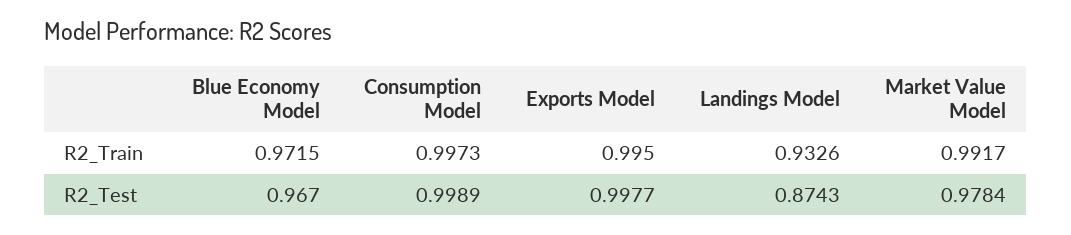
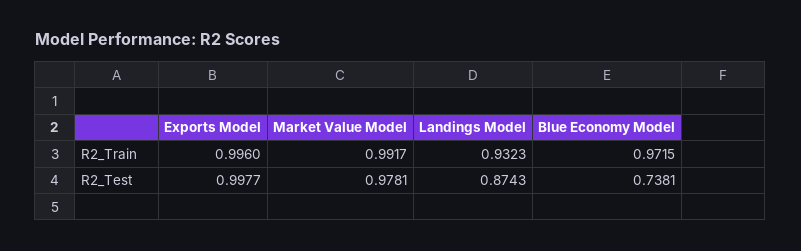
  {
    "Blue Economy Model": {
      "R2_Train": 0.9715,
-     "R2_Test": 0.967
+     "R2_Test": 0.7381
    },
-   "Consumption Model": {
-     "R2_Train": 0.9973,
-     "R2_Test": 0.9989
-   },
    "Exports Model": {
-     "R2_Train": 0.995,
+     "R2_Train": 0.996,
      "R2_Test": 0.9977
    },
    "Landings Model": {
-     "R2_Train": 0.9326,
+     "R2_Train": 0.9323,
      "R2_Test": 0.8743
    },
    "Market Value Model": {
      "R2_Train": 0.9917,
-     "R2_Test": 0.9784
+     "R2_Test": 0.9781
    }
  }

